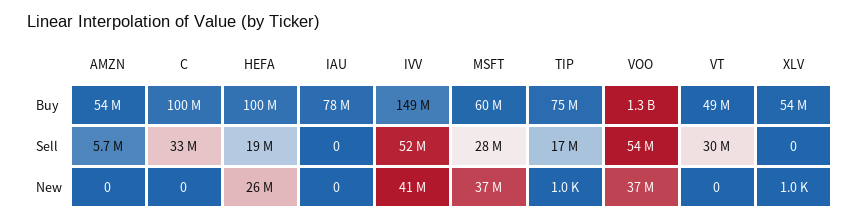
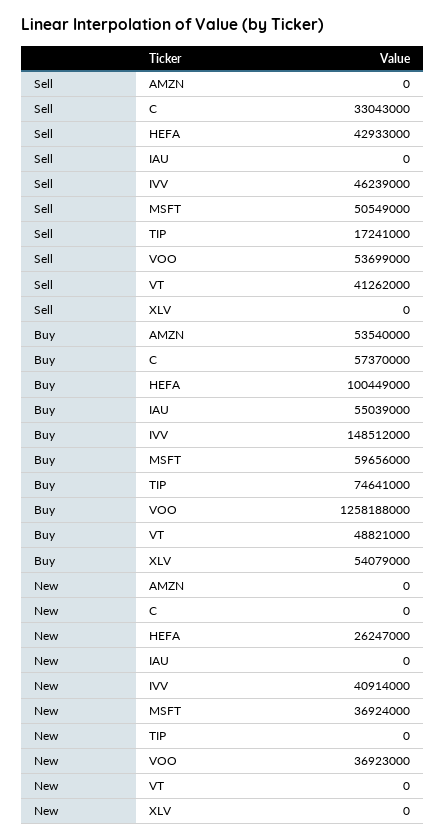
  {
    "AMZN": {
      "Buy": 53540000,
-     "Sell": 5700000,
+     "Sell": 0,
      "New": 0
    },
    "C": {
-     "Buy": 100000000,
+     "Buy": 57370000,
      "Sell": 33043000,
      "New": 0
    },
    "HEFA": {
      "Buy": 100449000,
-     "Sell": 19000000,
+     "Sell": 42933000,
      "New": 26247000
    },
    "IAU": {
-     "Buy": 78000000,
+     "Buy": 55039000,
      "Sell": 0,
      "New": 0
    },
    "IVV": {
      "Buy": 148512000,
-     "Sell": 52000000,
+     "Sell": 46239000,
      "New": 40914000
    },
    "MSFT": {
      "Buy": 59656000,
-     "Sell": 28000000,
+     "Sell": 50549000,
      "New": 36924000
    },
    "TIP": {
      "Buy": 74641000,
      "Sell": 17241000,
-     "New": 1000
+     "New": 0
    },
    "VOO": {
      "Buy": 1258188000,
      "Sell": 53699000,
      "New": 36923000
    },
    "VT": {
      "Buy": 48821000,
-     "Sell": 30000000,
+     "Sell": 41262000,
      "New": 0
    },
    "XLV": {
      "Buy": 54079000,
      "Sell": 0,
-     "New": 1000
+     "New": 0
    }
  }

